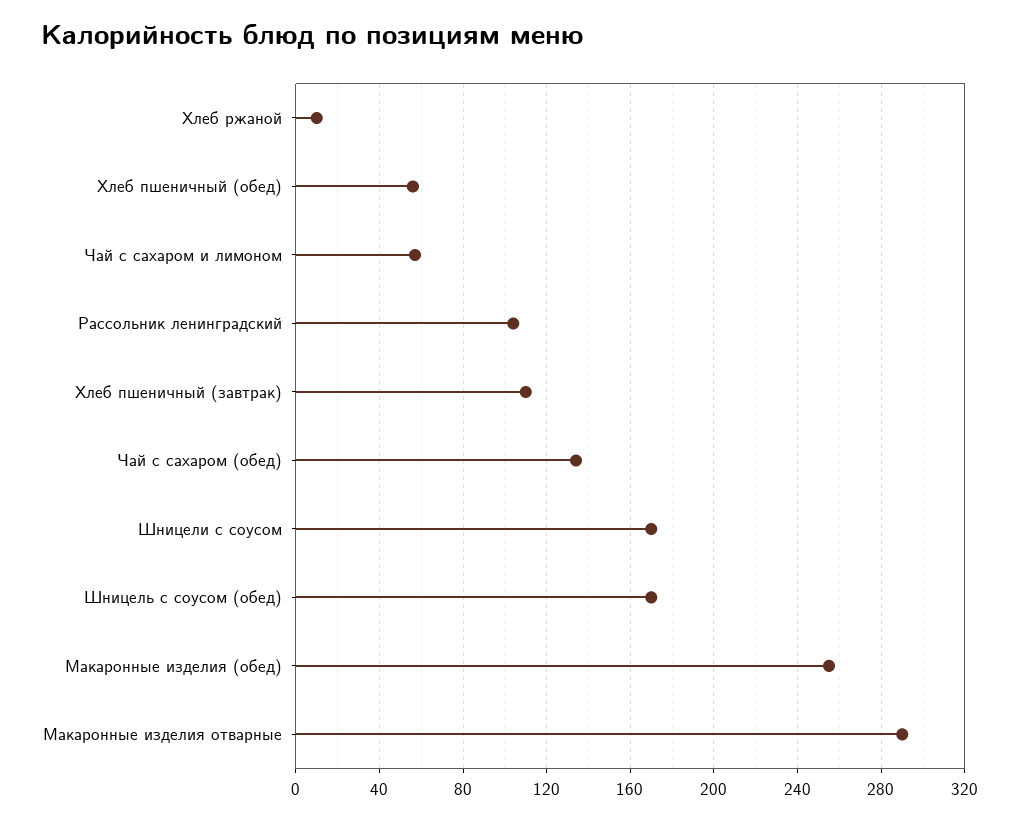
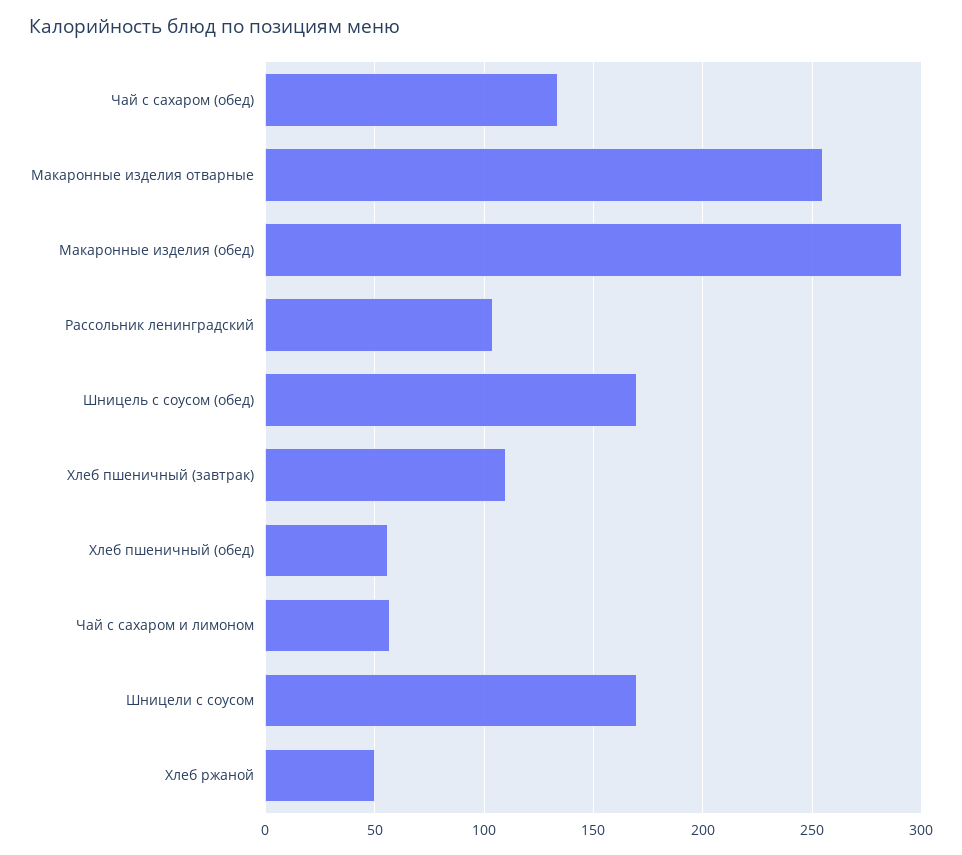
  {
-   "Хлеб ржаной": 10,
+   "Хлеб ржаной": 50,
    "Хлеб пшеничный (обед)": 55,
    "Чай с сахаром и лимоном": 55,
    "Рассольник ленинградский": 105,
    "Хлеб пшеничный (завтрак)": 110,
    "Чай с сахаром (обед)": 135,
    "Шницели с соусом": 170,
    "Шницель с соусом (обед)": 170,
-   "Макаронные изделия (обед)": 255,
+   "Макаронные изделия (обед)": 290,
-   "Макаронные изделия отварные": 290
+   "Макаронные изделия отварные": 255
  }

